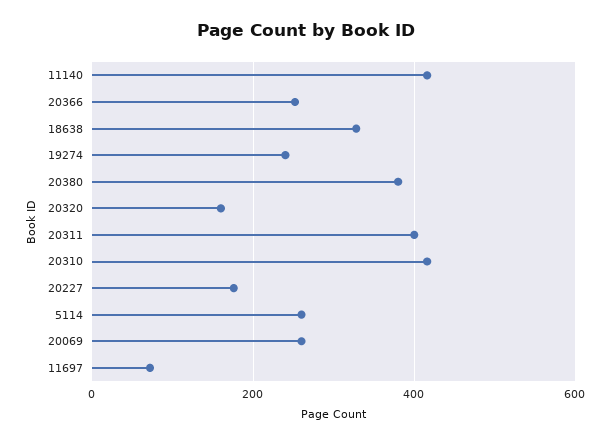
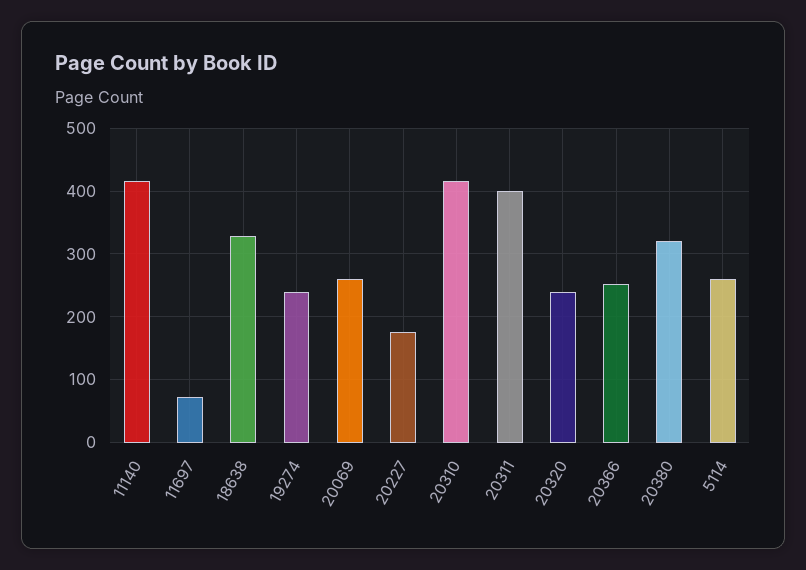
  {
    "11140": 420,
    "20366": 250,
    "18638": 330,
    "19274": 240,
-   "20380": 380,
+   "20380": 320,
-   "20320": 160,
+   "20320": 240,
    "20311": 400,
    "20310": 420,
    "20227": 180,
    "5114": 260,
    "20069": 260,
    "11697": 70
  }

